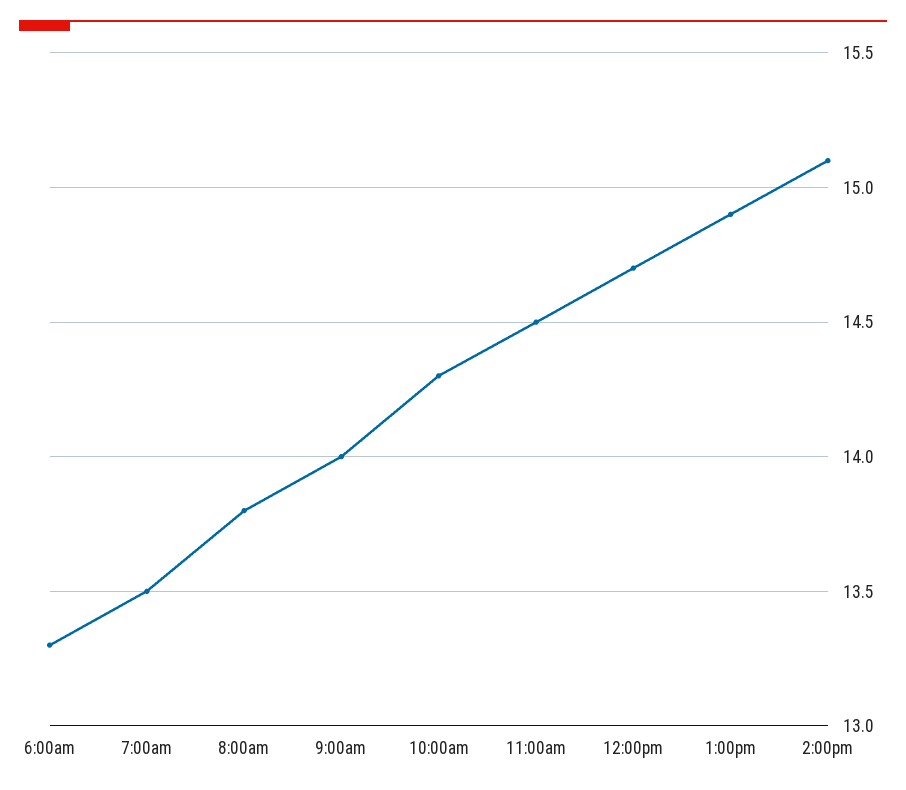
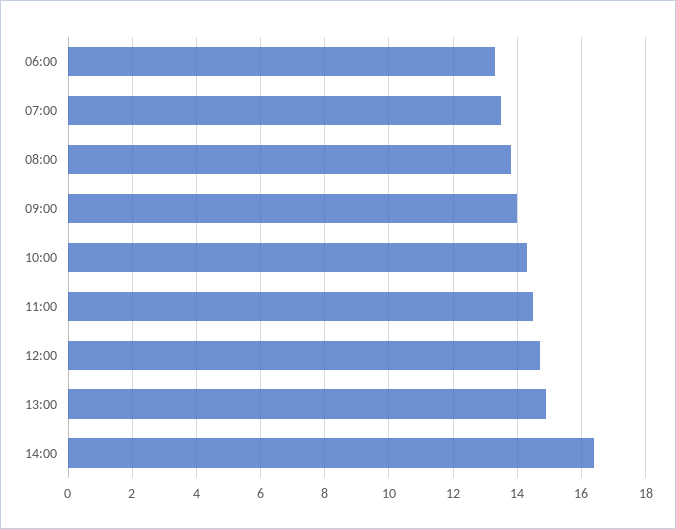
  {
    "6:00am": 13.3,
    "7:00am": 13.5,
    "8:00am": 13.8,
    "9:00am": 14,
    "10:00am": 14.3,
    "11:00am": 14.5,
    "12:00pm": 14.7,
    "1:00pm": 14.9,
-   "2:00pm": 15.1
+   "2:00pm": 16.5
  }

